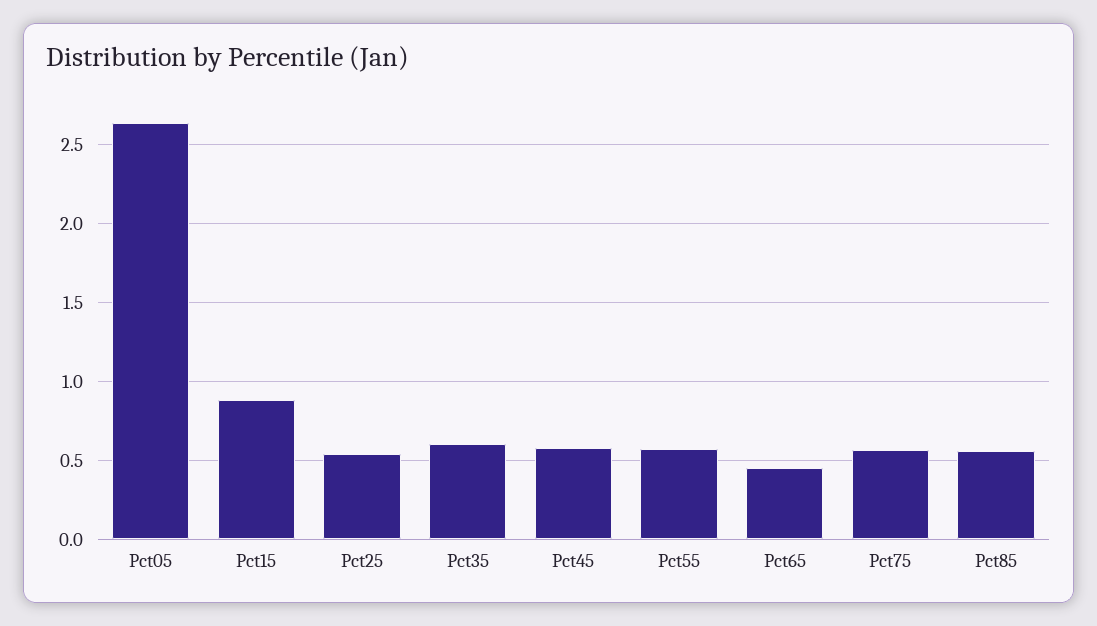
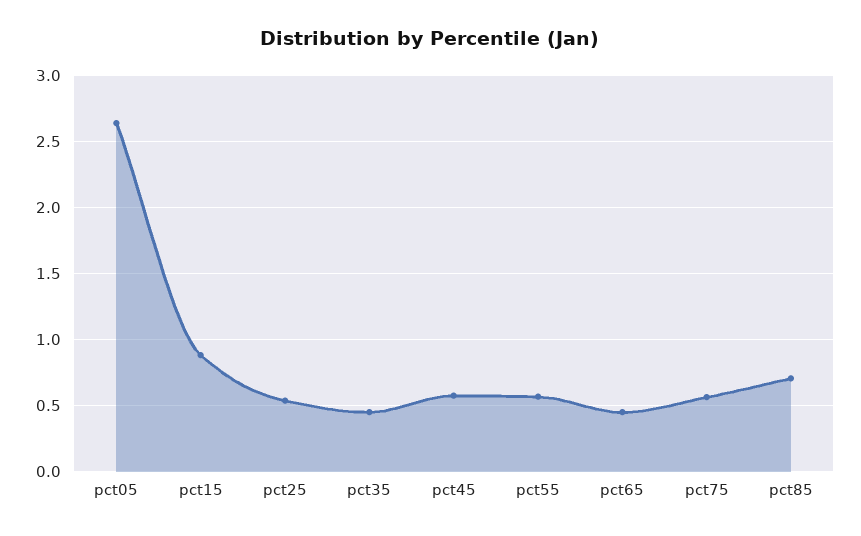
  {
    "Pct05": 2.65,
    "Pct15": 0.9,
    "Pct25": 0.55,
-   "Pct35": 0.6,
+   "Pct35": 0.45,
    "Pct45": 0.6,
    "Pct55": 0.55,
    "Pct65": 0.45,
    "Pct75": 0.55,
-   "Pct85": 0.55
+   "Pct85": 0.7
  }

